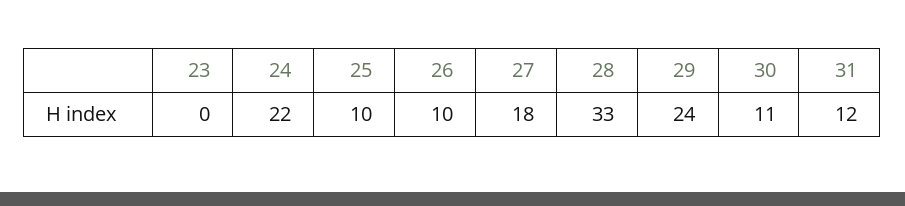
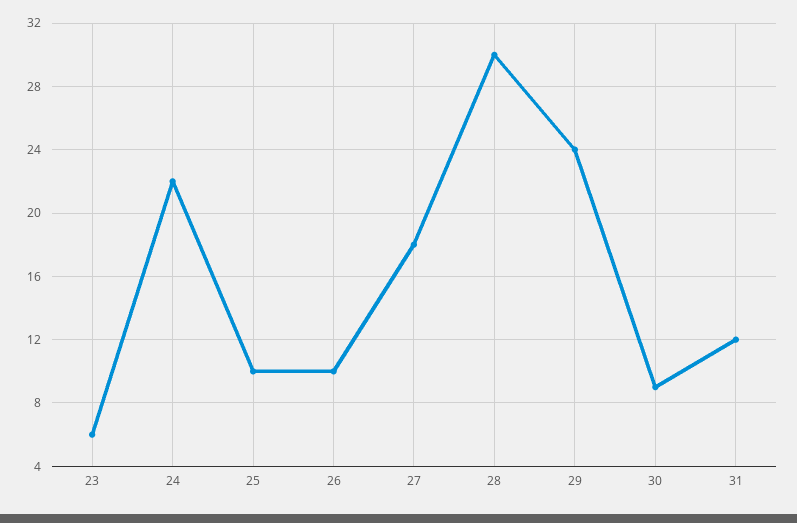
  {
-   "23": 0,
+   "23": 6,
    "24": 22,
    "25": 10,
    "26": 10,
    "27": 18,
-   "28": 33,
+   "28": 30,
    "29": 24,
-   "30": 11,
+   "30": 9,
    "31": 12
  }

